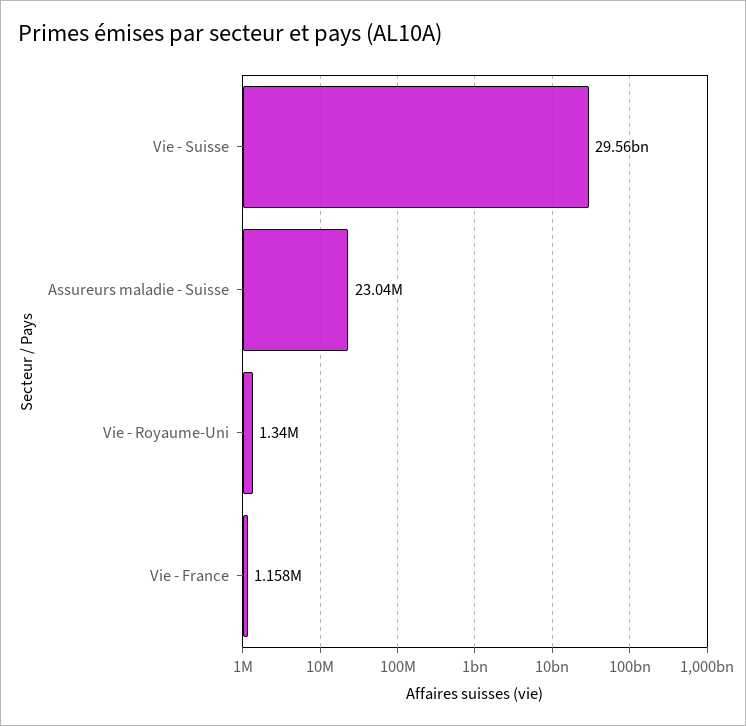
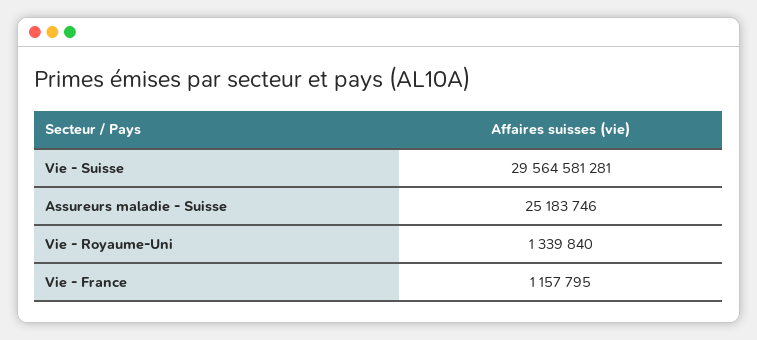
  {
    "Vie - Suisse": 29564581281,
-   "Assureurs maladie - Suisse": 23040000,
+   "Assureurs maladie - Suisse": 25183746,
    "Vie - Royaume-Uni": 1339840,
    "Vie - France": 1157795
  }

